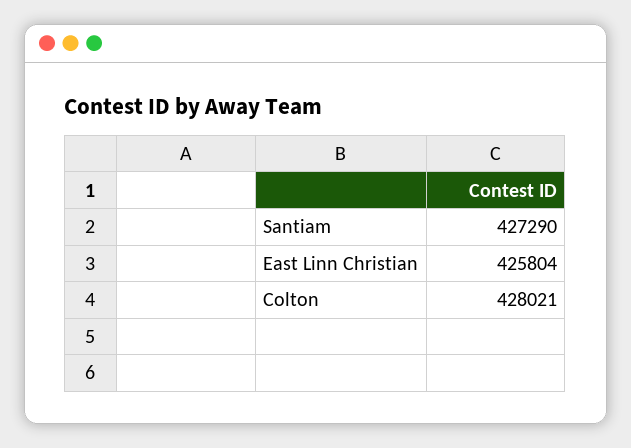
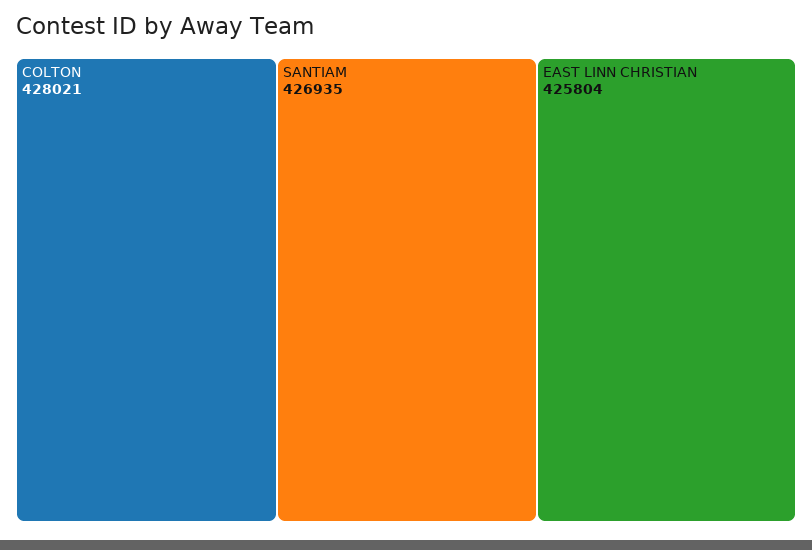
  {
-   "Santiam": 427290,
+   "Santiam": 426935,
    "East Linn Christian": 425804,
    "Colton": 428021
  }

